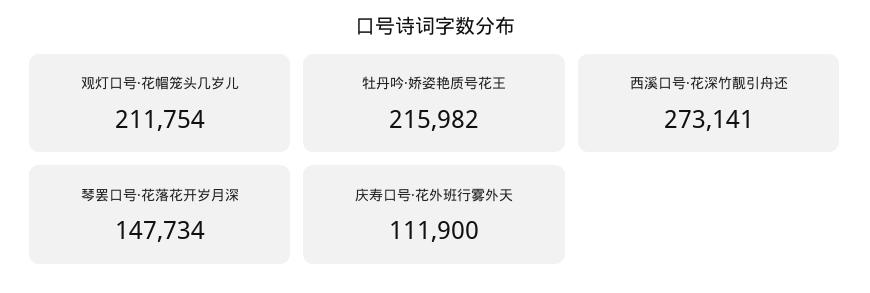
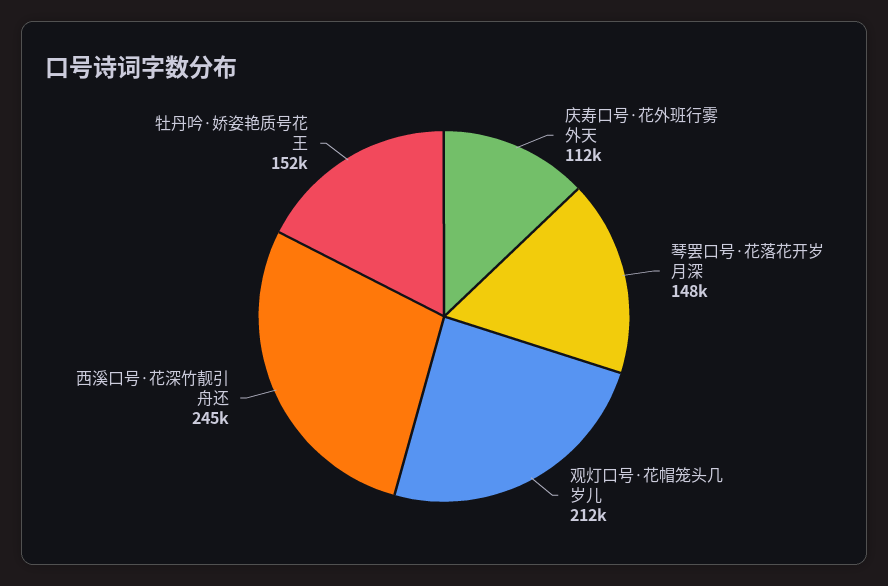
  {
    "观灯口号·花帽笼头几岁儿": 211754,
-   "牡丹吟·娇姿艳质号花王": 215982,
+   "牡丹吟·娇姿艳质号花王": 152000,
-   "西溪口号·花深竹靓引舟还": 273141,
+   "西溪口号·花深竹靓引舟还": 245000,
    "琴罢口号·花落花开岁月深": 147734,
    "庆寿口号·花外班行雾外天": 111900
  }

